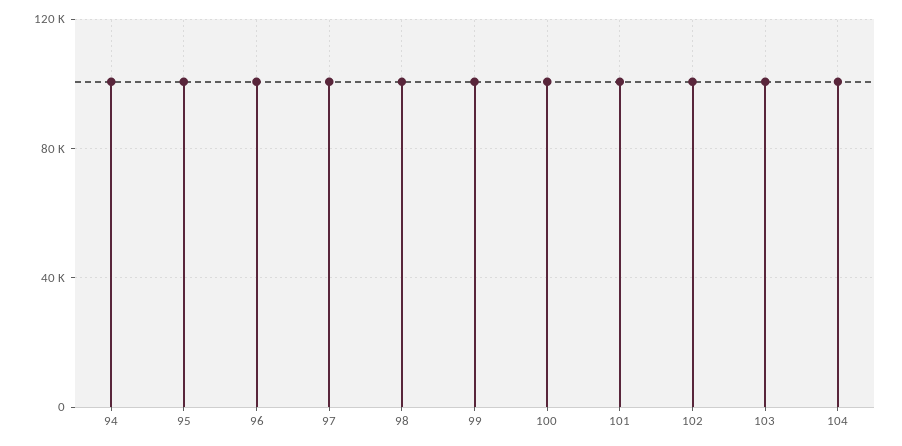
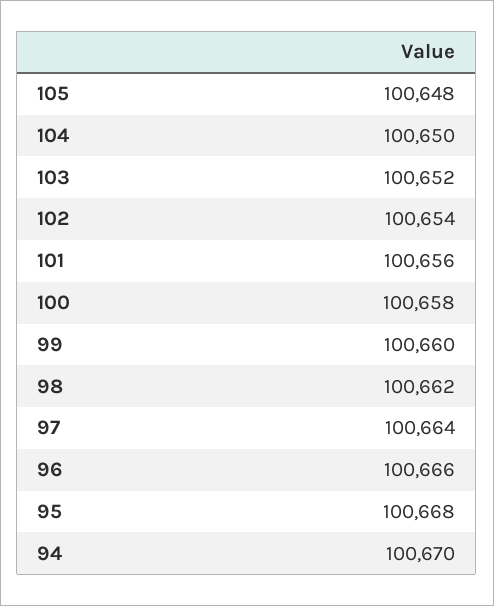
  {
    "94": 100670,
    "95": 100668,
    "96": 100666,
    "97": 100664,
    "98": 100662,
    "99": 100660,
    "100": 100658,
    "101": 100656,
    "102": 100654,
    "103": 100652,
-   "104": 100650
+   "104": 100650,
+   "105": 100648
  }

